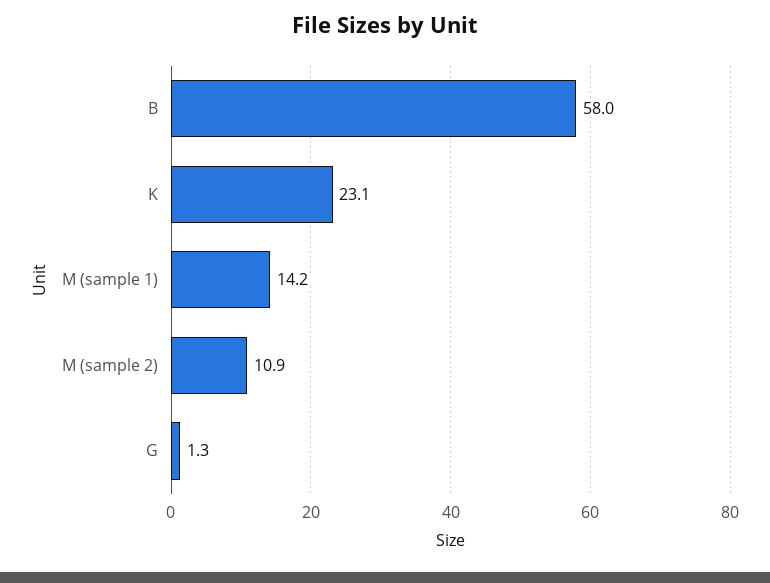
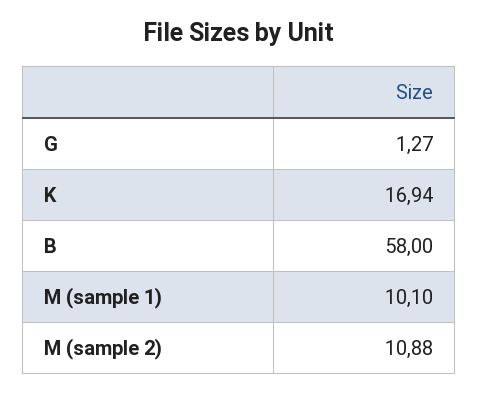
  {
    "B": 58,
-   "K": 23.1,
+   "K": 16.94,
-   "M (sample 1)": 14.2,
+   "M (sample 1)": 10.1,
    "M (sample 2)": 10.88,
    "G": 1.27
  }

